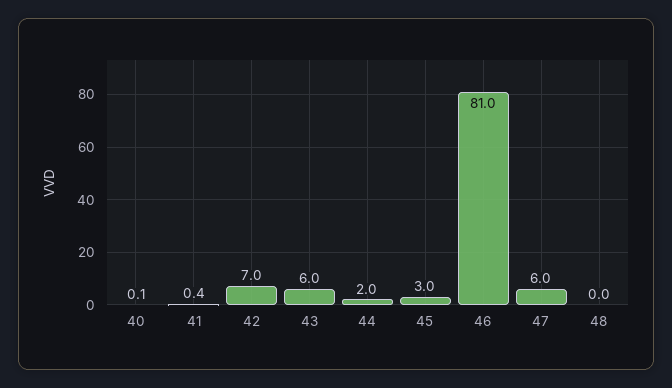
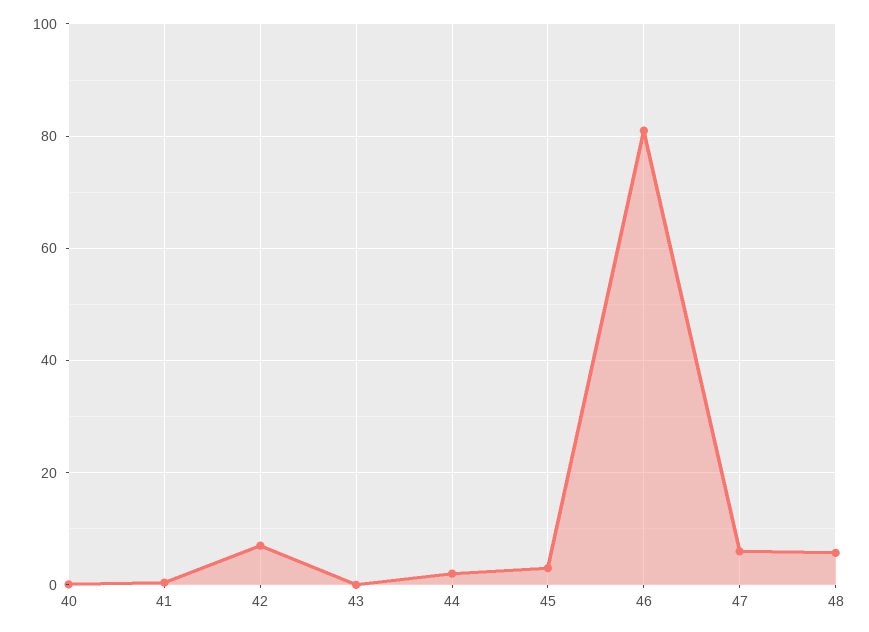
  {
    "40": 0.1,
    "41": 0.4,
    "42": 7,
-   "43": 6,
+   "43": 0,
    "44": 2,
    "45": 3,
    "46": 81,
    "47": 6,
-   "48": 0
+   "48": 6
  }

